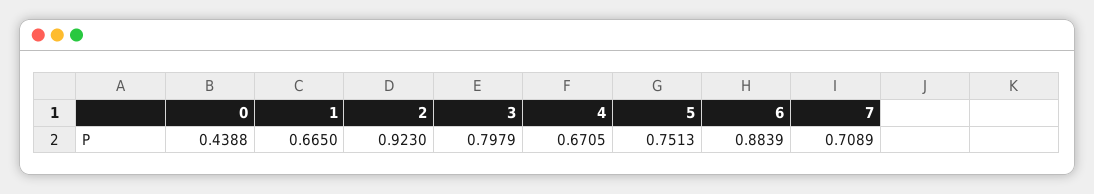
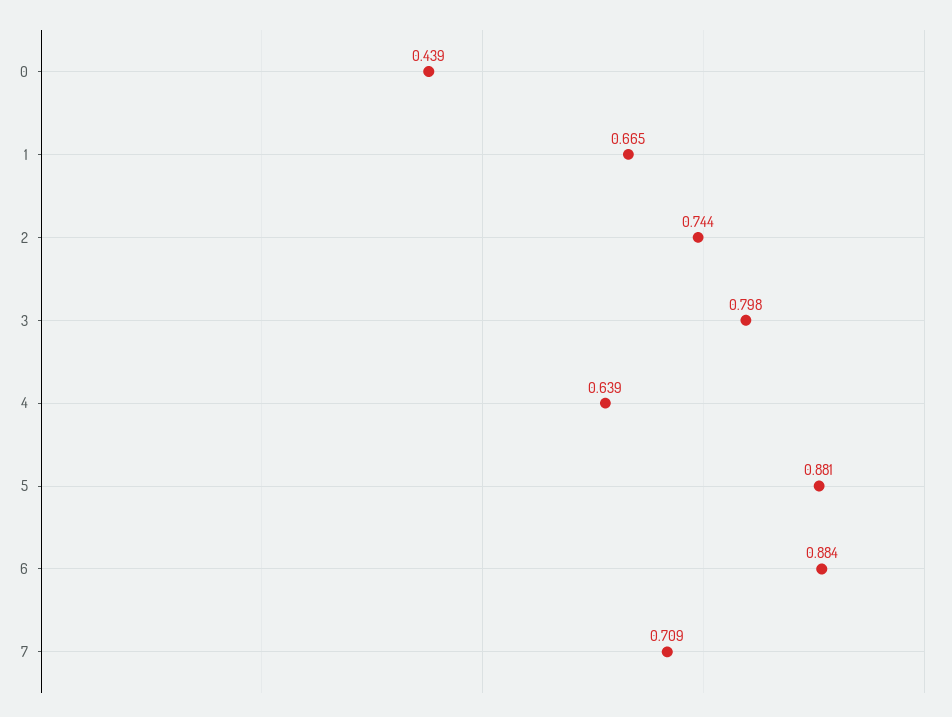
  {
    "0": 0.4388,
    "1": 0.665,
-   "2": 0.923,
+   "2": 0.744,
    "3": 0.7979,
-   "4": 0.6705,
+   "4": 0.639,
-   "5": 0.7513,
+   "5": 0.881,
    "6": 0.8839,
    "7": 0.7089
  }

